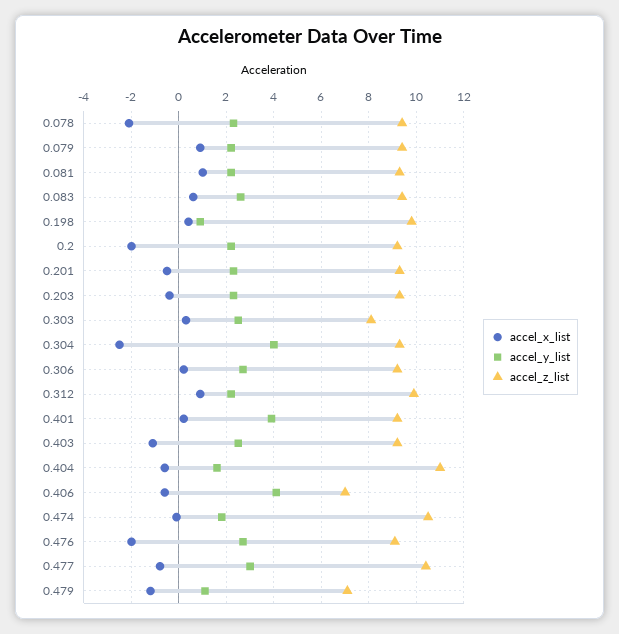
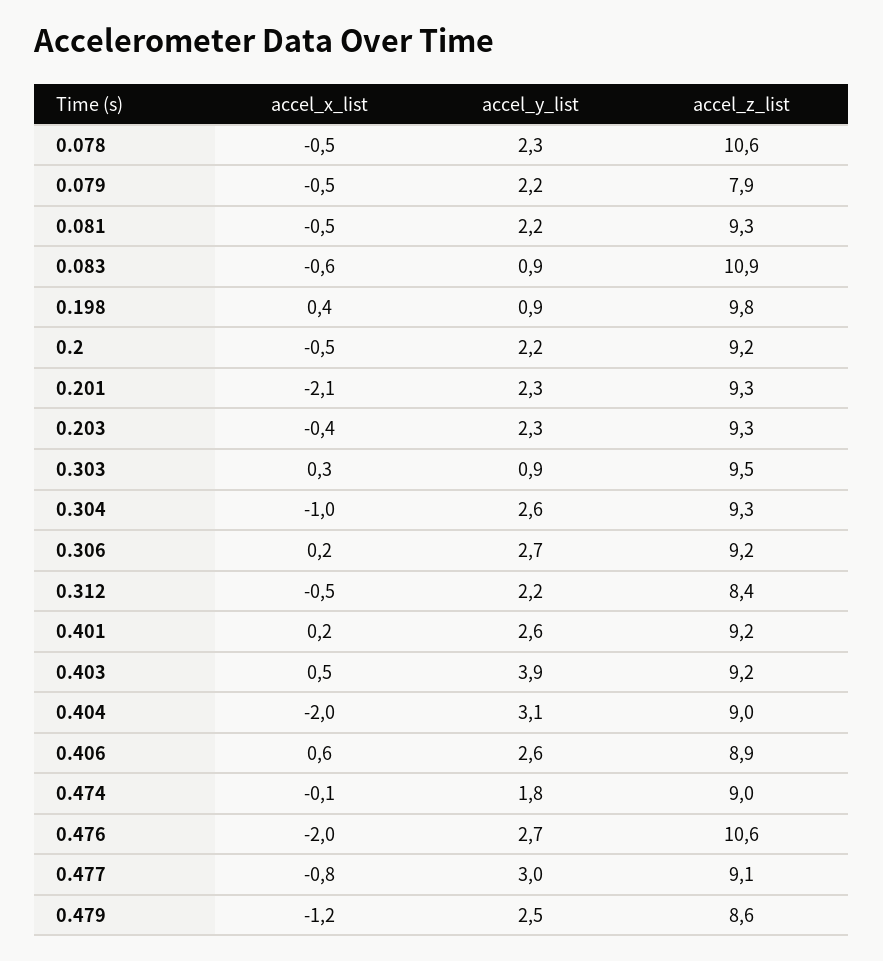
  {
    "accel_x_list": {
-     "0.078": -2,
+     "0.078": -0.5,
-     "0.079": 1,
+     "0.079": -0.5,
-     "0.081": 1,
+     "0.081": -0.5,
-     "0.083": 0.5,
+     "0.083": -0.6,
      "0.198": 0.4,
-     "0.2": -2,
+     "0.2": -0.5,
-     "0.201": -0.5,
+     "0.201": -2.1,
      "0.203": -0.4,
      "0.303": 0.3,
-     "0.304": -2.5,
+     "0.304": -1,
      "0.306": 0.2,
-     "0.312": 1,
+     "0.312": -0.5,
      "0.401": 0.2,
-     "0.403": -1,
+     "0.403": 0.5,
-     "0.404": -0.5,
+     "0.404": -2,
-     "0.406": -0.5,
+     "0.406": 0.6,
      "0.474": -0.1,
      "0.476": -2,
      "0.477": -0.8,
      "0.479": -1.2
    },
    "accel_y_list": {
      "0.078": 2.3,
      "0.079": 2.2,
      "0.081": 2.2,
-     "0.083": 2.5,
+     "0.083": 0.9,
      "0.198": 0.9,
      "0.2": 2.2,
      "0.201": 2.3,
      "0.203": 2.3,
-     "0.303": 2.5,
+     "0.303": 0.9,
-     "0.304": 4,
+     "0.304": 2.6,
      "0.306": 2.7,
      "0.312": 2.2,
-     "0.401": 4,
+     "0.401": 2.6,
-     "0.403": 2.5,
+     "0.403": 3.9,
-     "0.404": 1.5,
+     "0.404": 3.1,
-     "0.406": 4,
+     "0.406": 2.6,
      "0.474": 1.8,
      "0.476": 2.7,
      "0.477": 3,
-     "0.479": 1
+     "0.479": 2.5
    },
    "accel_z_list": {
-     "0.078": 9.5,
+     "0.078": 10.6,
-     "0.079": 9.5,
+     "0.079": 7.9,
      "0.081": 9.3,
-     "0.083": 9.5,
+     "0.083": 10.9,
      "0.198": 9.8,
      "0.2": 9.2,
      "0.201": 9.3,
      "0.203": 9.3,
-     "0.303": 8,
+     "0.303": 9.5,
      "0.304": 9.3,
      "0.306": 9.2,
-     "0.312": 10,
+     "0.312": 8.4,
      "0.401": 9.2,
      "0.403": 9.2,
-     "0.404": 11,
+     "0.404": 9,
-     "0.406": 7,
+     "0.406": 8.9,
-     "0.474": 10.5,
+     "0.474": 9,
-     "0.476": 9,
+     "0.476": 10.6,
-     "0.477": 10.5,
+     "0.477": 9.1,
-     "0.479": 7
+     "0.479": 8.6
    }
  }

